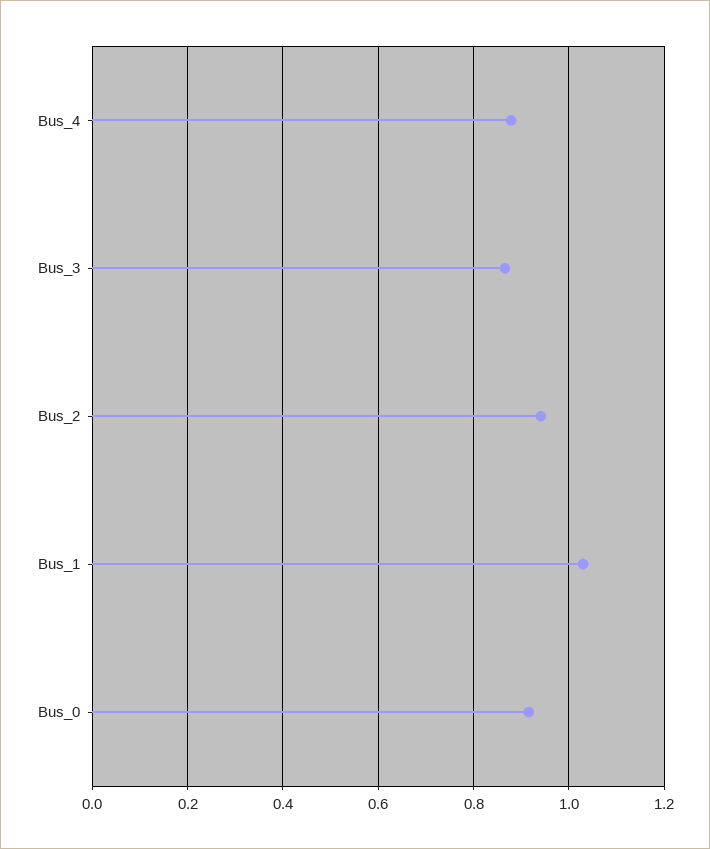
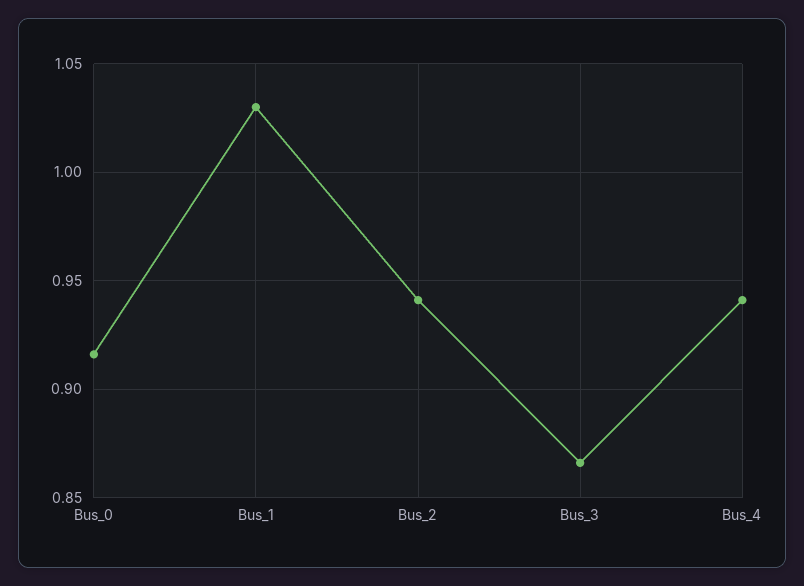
  {
-   "Bus_4": 0.88,
+   "Bus_4": 0.94,
    "Bus_3": 0.865,
    "Bus_2": 0.94,
    "Bus_1": 1.03,
    "Bus_0": 0.915
  }

